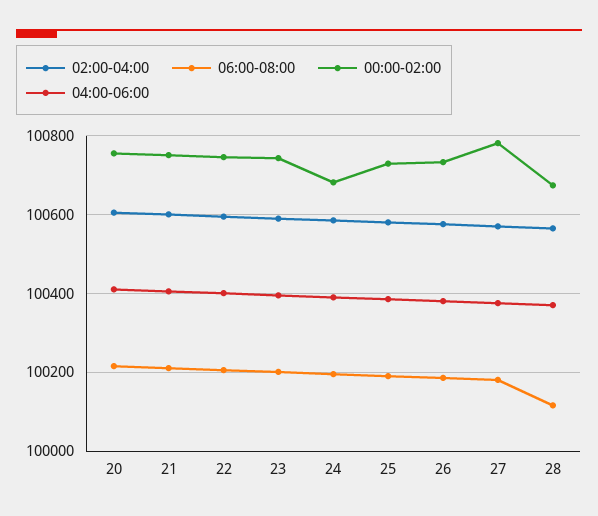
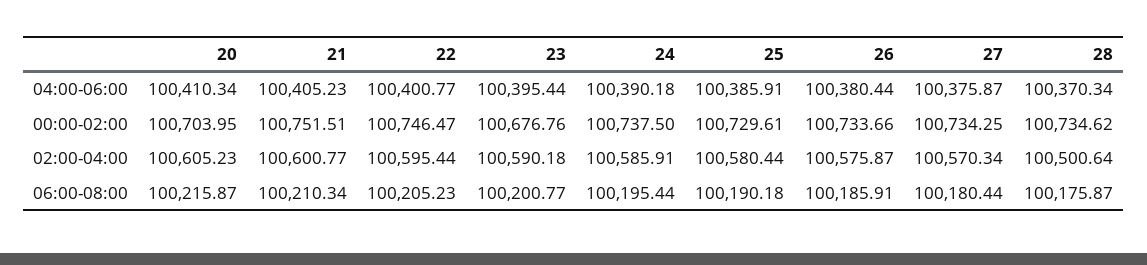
  {
    "02:00-04:00": {
      "20": 100605.23,
      "21": 100600.77,
      "22": 100595.44,
      "23": 100590.18,
      "24": 100585.91,
      "25": 100580.44,
      "26": 100575.87,
      "27": 100570.34,
-     "28": 100560
+     "28": 100500.64
    },
    "06:00-08:00": {
      "20": 100215.87,
      "21": 100210.34,
      "22": 100205.23,
      "23": 100200.77,
      "24": 100195.44,
      "25": 100190.18,
      "26": 100185.91,
      "27": 100180.44,
-     "28": 100120
+     "28": 100175.87
    },
    "00:00-02:00": {
-     "20": 100760,
+     "20": 100703.95,
      "21": 100751.51,
      "22": 100746.47,
-     "23": 100740,
+     "23": 100676.76,
-     "24": 100680,
+     "24": 100737.5,
      "25": 100729.61,
      "26": 100733.66,
-     "27": 100780,
+     "27": 100734.25,
-     "28": 100680
+     "28": 100734.62
    },
    "04:00-06:00": {
      "20": 100410.34,
      "21": 100405.23,
      "22": 100400.77,
      "23": 100395.44,
      "24": 100390.18,
      "25": 100385.91,
      "26": 100380.44,
      "27": 100375.87,
      "28": 100370.34
    }
  }

